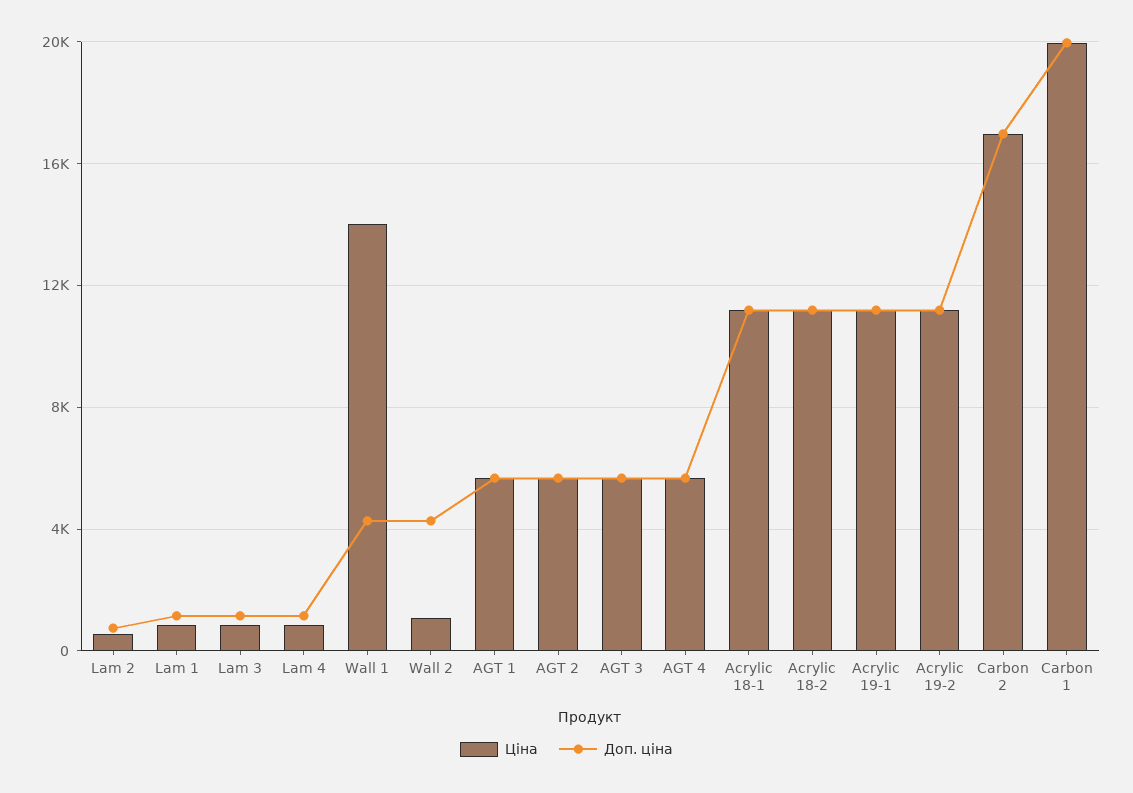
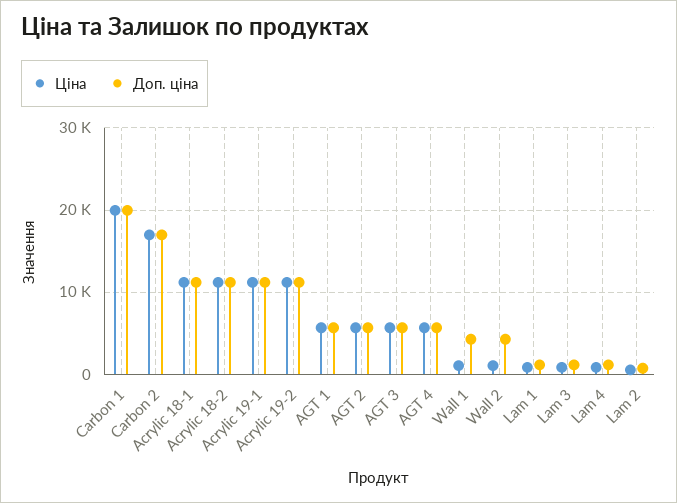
  {
    "Ціна": {
      "Lam 2": 500,
      "Lam 1": 1000,
      "Lam 3": 1000,
      "Lam 4": 1000,
-     "Wall 1": 14000,
+     "Wall 1": 1000,
      "Wall 2": 1000,
      "AGT 1": 5500,
      "AGT 2": 5500,
      "AGT 3": 5500,
      "AGT 4": 5500,
      "Acrylic 18-1": 11000,
      "Acrylic 18-2": 11000,
      "Acrylic 19-1": 11000,
      "Acrylic 19-2": 11000,
      "Carbon 2": 17000,
      "Carbon 1": 20000
    },
    "Доп. ціна": {
      "Lam 2": 500,
      "Lam 1": 1000,
      "Lam 3": 1000,
      "Lam 4": 1000,
      "Wall 1": 4500,
      "Wall 2": 4500,
      "AGT 1": 5500,
      "AGT 2": 5500,
      "AGT 3": 5500,
      "AGT 4": 5500,
      "Acrylic 18-1": 11000,
      "Acrylic 18-2": 11000,
      "Acrylic 19-1": 11000,
      "Acrylic 19-2": 11000,
      "Carbon 2": 17000,
      "Carbon 1": 20000
    }
  }

